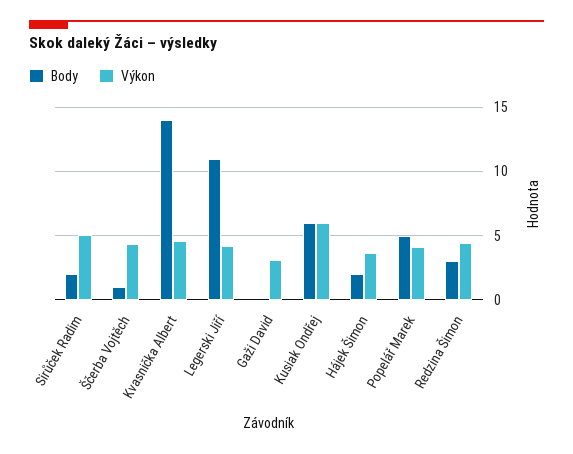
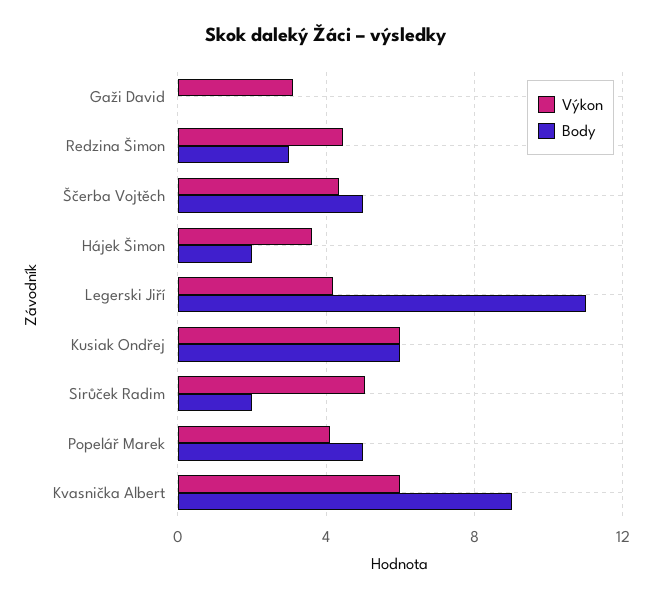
  {
    "Body": {
      "Sirůček Radim": 2,
-     "Ščerba Vojtěch": 1,
+     "Ščerba Vojtěch": 5,
-     "Kvasnička Albert": 14,
+     "Kvasnička Albert": 9,
      "Legerski Jiří": 11,
      "Gaži David": 0,
      "Kusiak Ondřej": 6,
      "Hájek Šimon": 2,
      "Popelář Marek": 5,
      "Redzina Šimon": 3
    },
    "Výkon": {
      "Sirůček Radim": 5,
      "Ščerba Vojtěch": 4.5,
-     "Kvasnička Albert": 4.5,
+     "Kvasnička Albert": 6,
      "Legerski Jiří": 4,
      "Gaži David": 3,
      "Kusiak Ondřej": 6,
      "Hájek Šimon": 3.5,
      "Popelář Marek": 4,
      "Redzina Šimon": 4.5
    }
  }

